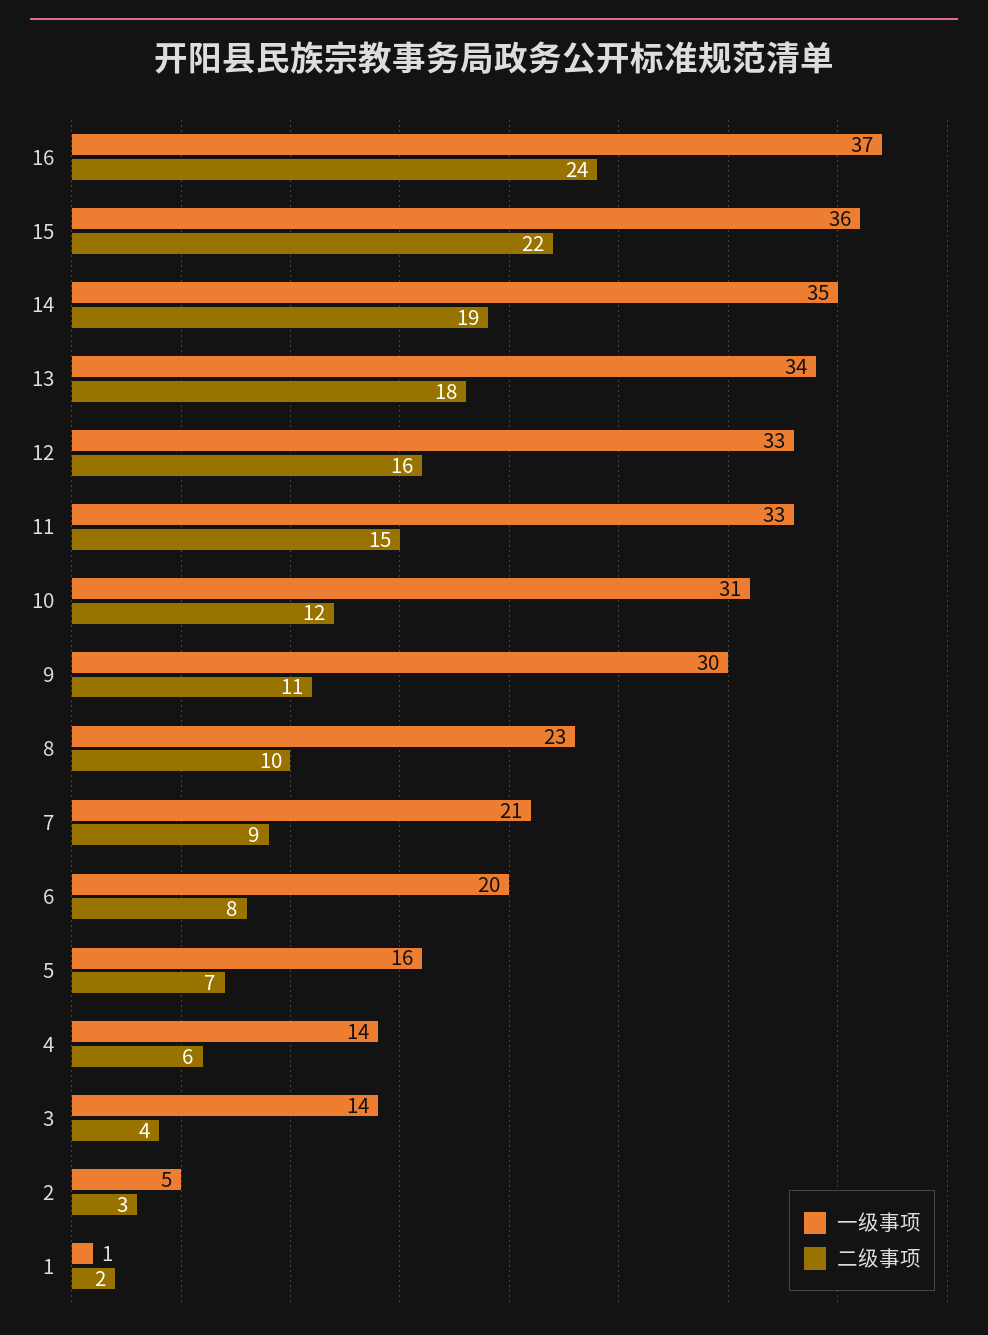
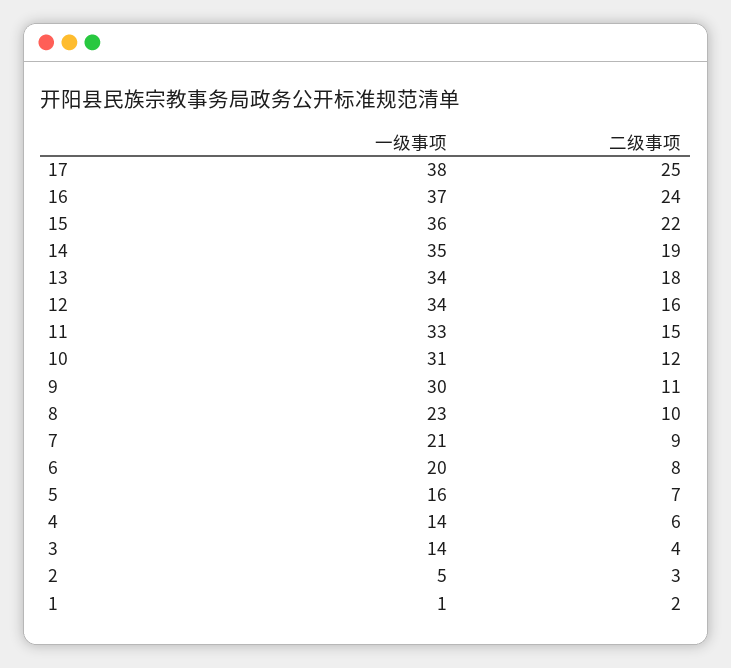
  {
    "一级事项": {
      "16": 37,
      "15": 36,
      "14": 35,
      "13": 34,
-     "12": 33,
+     "12": 34,
      "11": 33,
      "10": 31,
      "9": 30,
      "8": 23,
      "7": 21,
      "6": 20,
      "5": 16,
      "4": 14,
      "3": 14,
      "2": 5,
-     "1": 1
+     "1": 1,
+     "17": 38
    },
    "二级事项": {
      "16": 24,
      "15": 22,
      "14": 19,
      "13": 18,
      "12": 16,
      "11": 15,
      "10": 12,
      "9": 11,
      "8": 10,
      "7": 9,
      "6": 8,
      "5": 7,
      "4": 6,
      "3": 4,
      "2": 3,
-     "1": 2
+     "1": 2,
+     "17": 25
    }
  }

